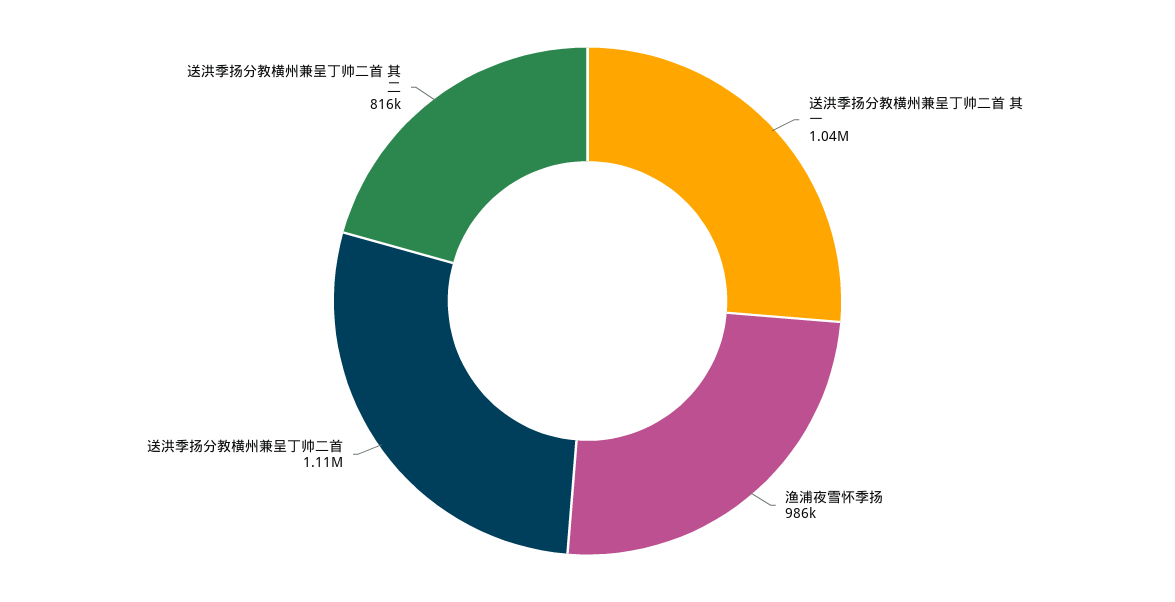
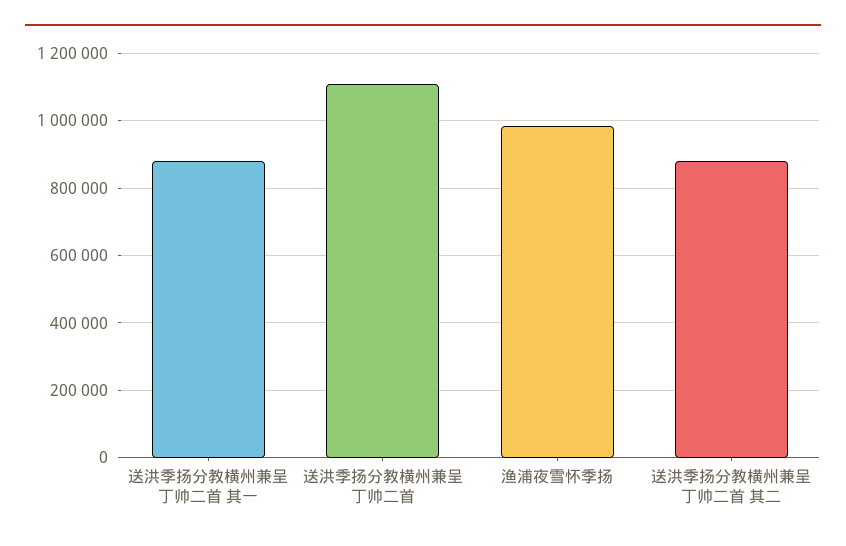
  {
-   "送洪季扬分教横州兼呈丁帅二首 其一": 1040000,
+   "送洪季扬分教横州兼呈丁帅二首 其一": 880000,
    "渔浦夜雪怀季扬": 986000,
    "送洪季扬分教横州兼呈丁帅二首": 1110000,
-   "送洪季扬分教横州兼呈丁帅二首 其二": 816000
+   "送洪季扬分教横州兼呈丁帅二首 其二": 880000
  }

